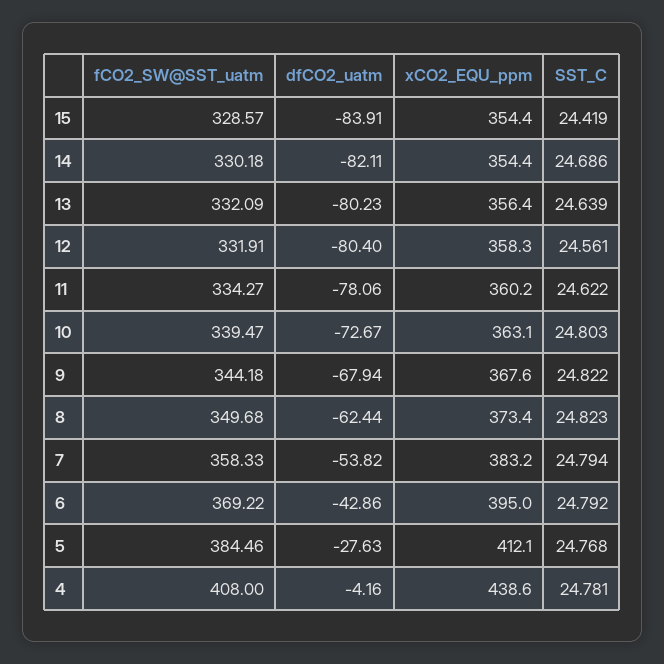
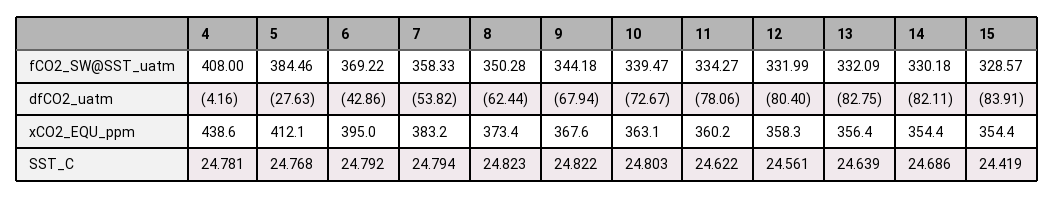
  {
    "fCO2_SW@SST_uatm": {
      "15": 328.57,
      "14": 330.18,
      "13": 332.09,
-     "12": 331.91,
+     "12": 331.99,
      "11": 334.27,
      "10": 339.47,
      "9": 344.18,
-     "8": 349.68,
+     "8": 350.28,
      "7": 358.33,
      "6": 369.22,
      "5": 384.46,
      "4": 408
    },
    "dfCO2_uatm": {
      "15": -83.91,
      "14": -82.11,
-     "13": -80.23,
+     "13": -82.75,
      "12": -80.4,
      "11": -78.06,
      "10": -72.67,
      "9": -67.94,
      "8": -62.44,
      "7": -53.82,
      "6": -42.86,
      "5": -27.63,
      "4": -4.16
    },
    "xCO2_EQU_ppm": {
      "15": 354.4,
      "14": 354.4,
      "13": 356.4,
      "12": 358.3,
      "11": 360.2,
      "10": 363.1,
      "9": 367.6,
      "8": 373.4,
      "7": 383.2,
      "6": 395,
      "5": 412.1,
      "4": 438.6
    },
    "SST_C": {
      "15": 24.419,
      "14": 24.686,
      "13": 24.639,
      "12": 24.561,
      "11": 24.622,
      "10": 24.803,
      "9": 24.822,
      "8": 24.823,
      "7": 24.794,
      "6": 24.792,
      "5": 24.768,
      "4": 24.781
    }
  }

